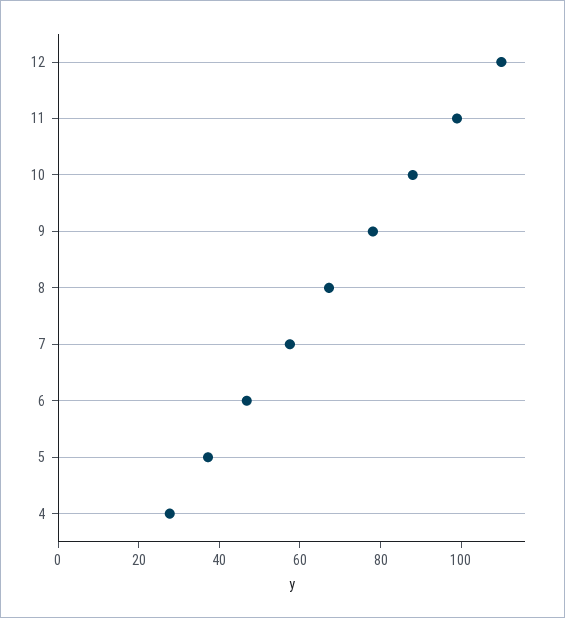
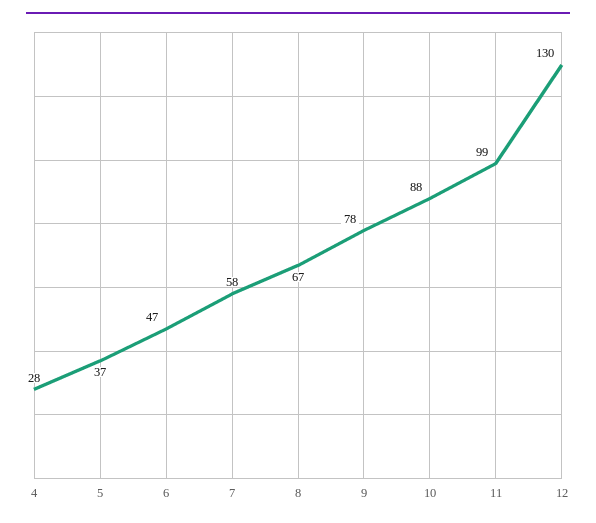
  {
-   "12": 110,
+   "12": 130,
    "11": 99,
    "10": 88,
    "9": 78,
    "8": 67,
    "7": 58,
    "6": 47,
    "5": 37,
    "4": 28
  }

